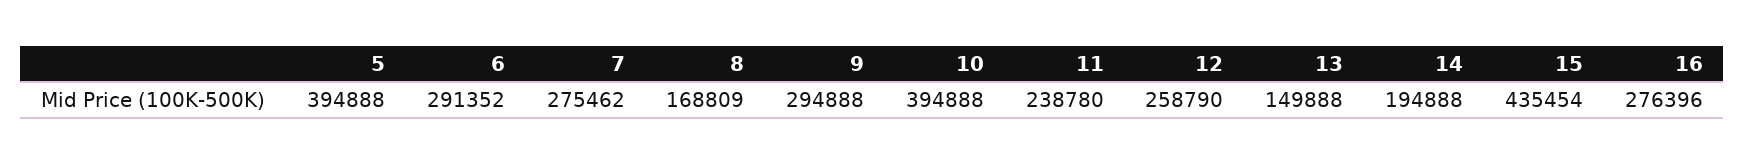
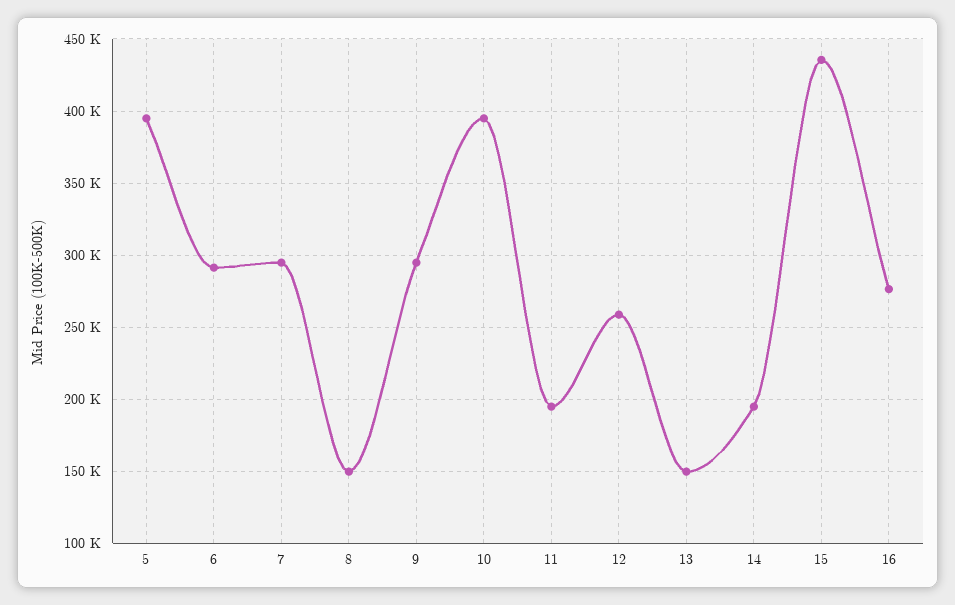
  {
    "5": 394888,
    "6": 291352,
-   "7": 275462,
+   "7": 295000,
-   "8": 168809,
+   "8": 150000,
    "9": 294888,
    "10": 394888,
-   "11": 238780,
+   "11": 195000,
    "12": 258790,
    "13": 149888,
    "14": 194888,
    "15": 435454,
    "16": 276396
  }

